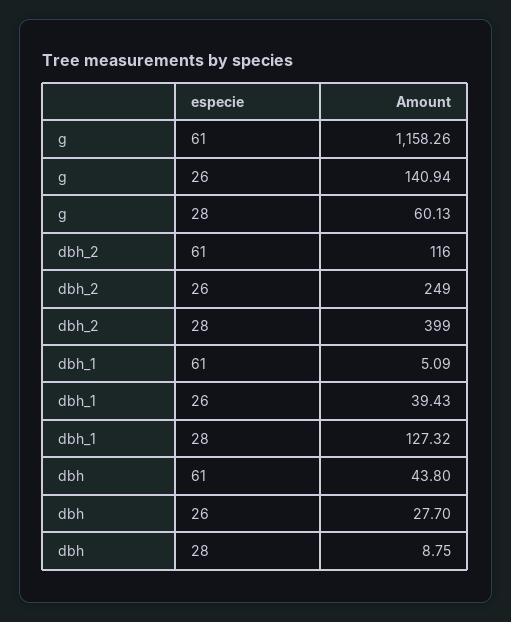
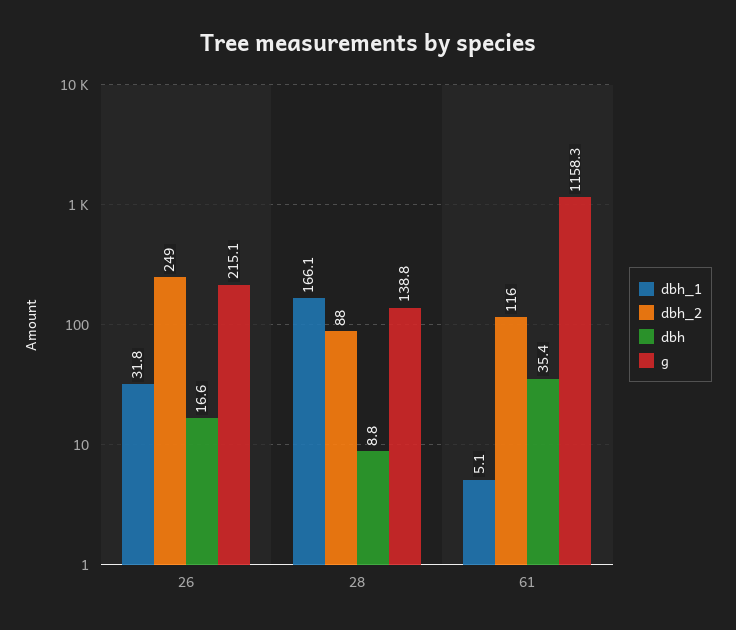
  {
    "g": {
      "61": 1158.26,
-     "26": 140.94,
+     "26": 215.1,
-     "28": 60.13
+     "28": 138.8
    },
    "dbh_2": {
      "61": 116,
      "26": 249,
-     "28": 399
+     "28": 88
    },
    "dbh_1": {
      "61": 5.09,
-     "26": 39.43,
+     "26": 31.8,
-     "28": 127.32
+     "28": 166.1
    },
    "dbh": {
-     "61": 43.8,
+     "61": 35.4,
-     "26": 27.7,
+     "26": 16.6,
      "28": 8.75
    }
  }

